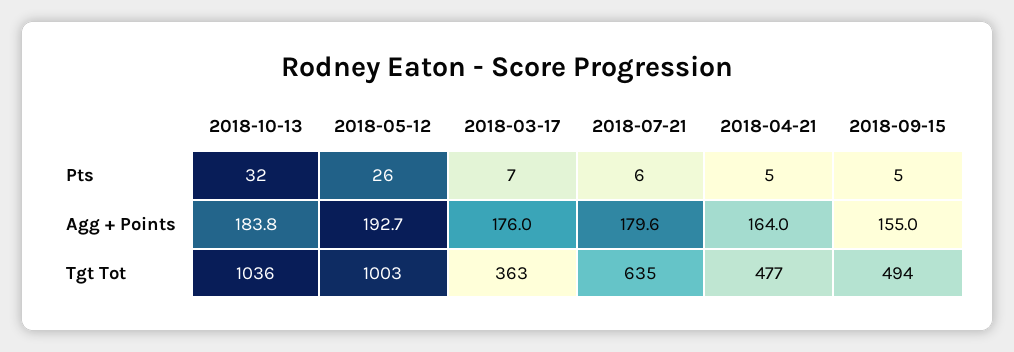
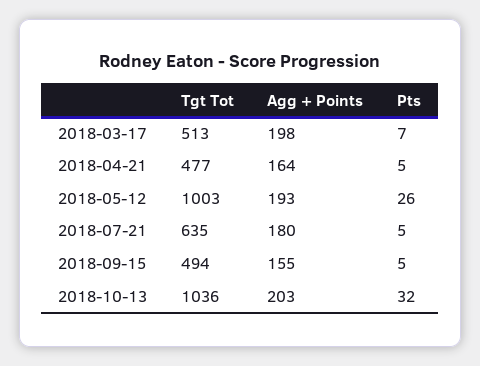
  {
    "2018-10-13": {
      "Pts": 32,
-     "Agg + Points": 183.8,
+     "Agg + Points": 203,
      "Tgt Tot": 1036
    },
    "2018-05-12": {
      "Pts": 26,
      "Agg + Points": 192.7,
      "Tgt Tot": 1003
    },
    "2018-03-17": {
      "Pts": 7,
-     "Agg + Points": 176,
+     "Agg + Points": 198,
-     "Tgt Tot": 363
+     "Tgt Tot": 513
    },
    "2018-07-21": {
-     "Pts": 6,
+     "Pts": 5,
      "Agg + Points": 179.6,
      "Tgt Tot": 635
    },
    "2018-04-21": {
      "Pts": 5,
      "Agg + Points": 164,
      "Tgt Tot": 477
    },
    "2018-09-15": {
      "Pts": 5,
      "Agg + Points": 155,
      "Tgt Tot": 494
    }
  }

